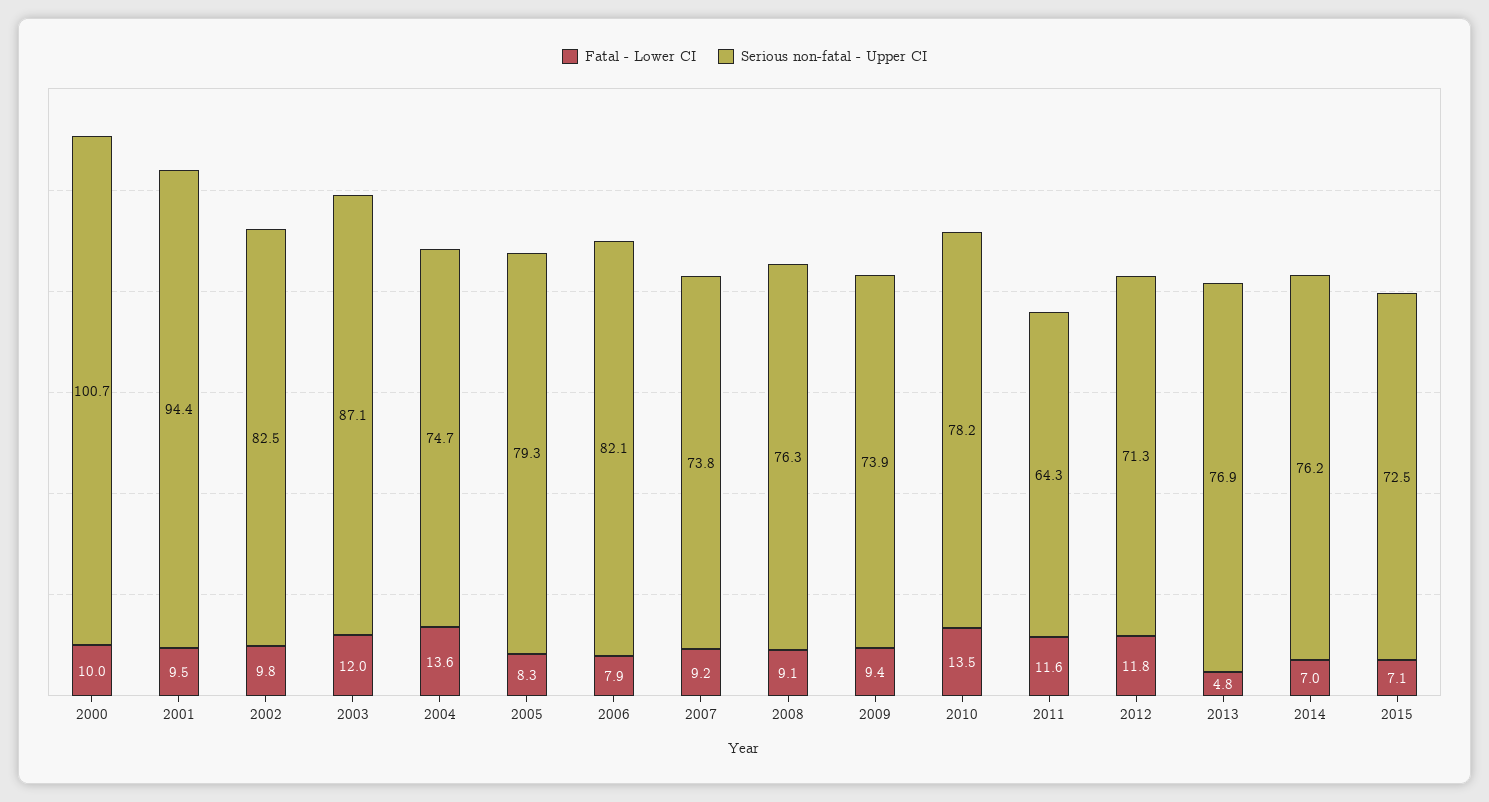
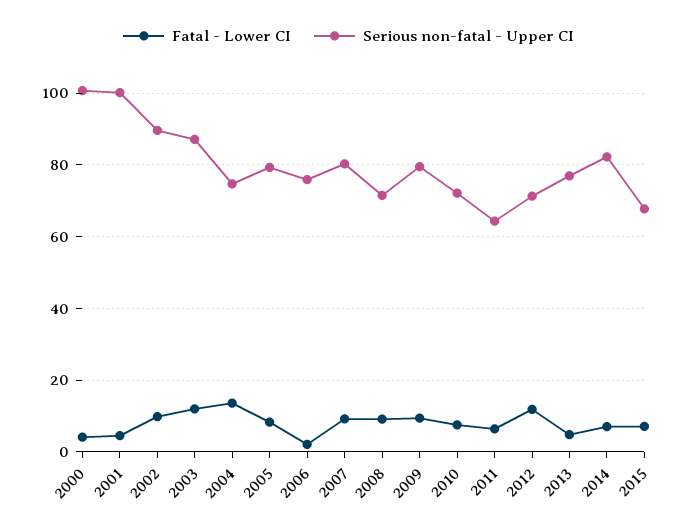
  {
    "Fatal - Lower CI": {
-     "2000": 10,
+     "2000": 4,
-     "2001": 9.5,
+     "2001": 4,
      "2002": 9.8,
      "2003": 12,
      "2004": 13.6,
      "2005": 8.3,
-     "2006": 7.9,
+     "2006": 2,
      "2007": 9.2,
      "2008": 9.1,
      "2009": 9.4,
-     "2010": 13.5,
+     "2010": 8,
-     "2011": 11.6,
+     "2011": 6,
      "2012": 11.8,
      "2013": 4.8,
      "2014": 7,
      "2015": 7.1
    },
    "Serious non-fatal - Upper CI": {
      "2000": 100.7,
-     "2001": 94.4,
+     "2001": 100,
-     "2002": 82.5,
+     "2002": 90,
      "2003": 87.1,
      "2004": 74.7,
      "2005": 79.3,
-     "2006": 82.1,
+     "2006": 76,
-     "2007": 73.8,
+     "2007": 80,
-     "2008": 76.3,
+     "2008": 72,
-     "2009": 73.9,
+     "2009": 80,
-     "2010": 78.2,
+     "2010": 72,
      "2011": 64.3,
      "2012": 71.3,
      "2013": 76.9,
-     "2014": 76.2,
+     "2014": 82,
-     "2015": 72.5
+     "2015": 68
    }
  }

